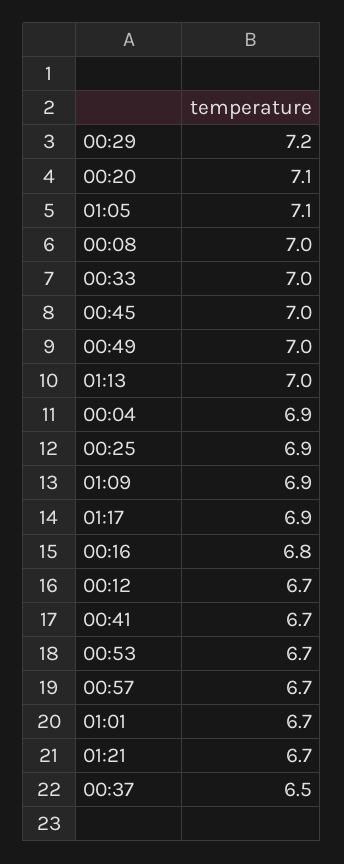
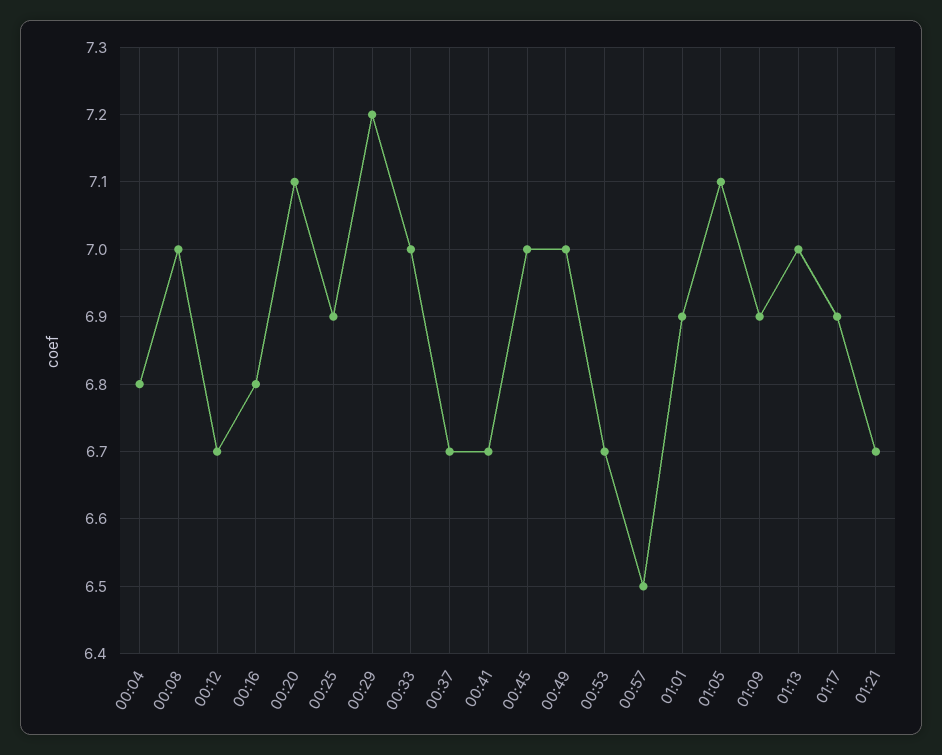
  {
    "00:29": 7.2,
    "00:20": 7.1,
    "01:05": 7.1,
    "00:08": 7,
    "00:33": 7,
    "00:45": 7,
    "00:49": 7,
    "01:13": 7,
-   "00:04": 6.9,
+   "00:04": 6.8,
    "00:25": 6.9,
    "01:09": 6.9,
    "01:17": 6.9,
    "00:16": 6.8,
    "00:12": 6.7,
    "00:41": 6.7,
    "00:53": 6.7,
-   "00:57": 6.7,
+   "00:57": 6.5,
-   "01:01": 6.7,
+   "01:01": 6.9,
    "01:21": 6.7,
-   "00:37": 6.5
+   "00:37": 6.7
  }

